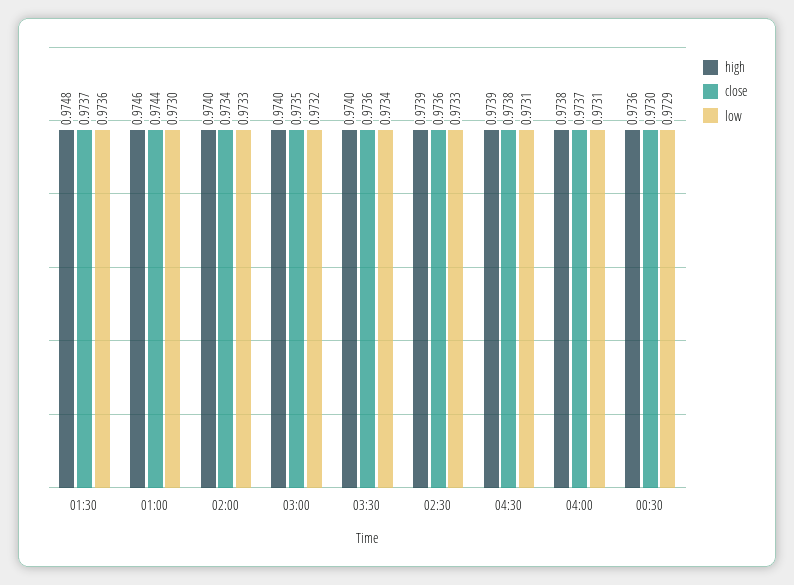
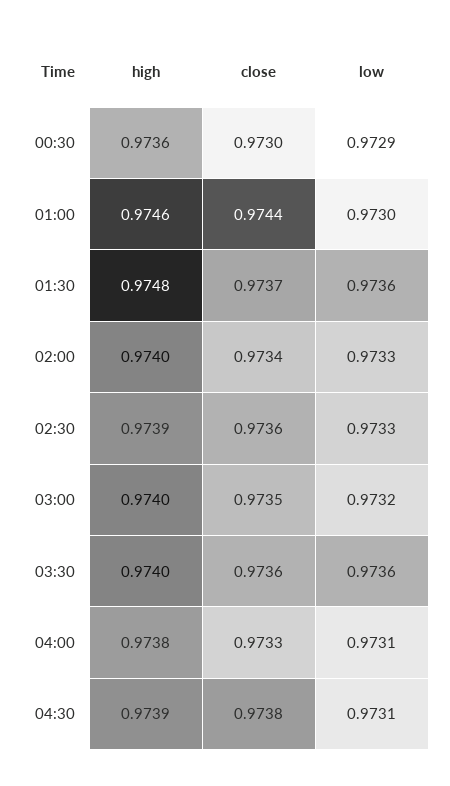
  {
    "high": {
      "01:30": 0.9748,
      "01:00": 0.9746,
      "02:00": 0.974,
      "03:00": 0.974,
      "03:30": 0.974,
      "02:30": 0.9739,
      "04:30": 0.9739,
      "04:00": 0.9738,
      "00:30": 0.9736
    },
    "close": {
      "01:30": 0.9737,
      "01:00": 0.9744,
      "02:00": 0.9734,
      "03:00": 0.9735,
      "03:30": 0.9736,
      "02:30": 0.9736,
      "04:30": 0.9738,
-     "04:00": 0.9737,
+     "04:00": 0.9733,
      "00:30": 0.973
    },
    "low": {
      "01:30": 0.9736,
      "01:00": 0.973,
      "02:00": 0.9733,
      "03:00": 0.9732,
-     "03:30": 0.9734,
+     "03:30": 0.9736,
      "02:30": 0.9733,
      "04:30": 0.9731,
      "04:00": 0.9731,
      "00:30": 0.9729
    }
  }

